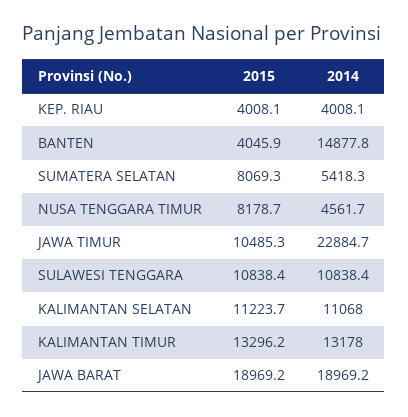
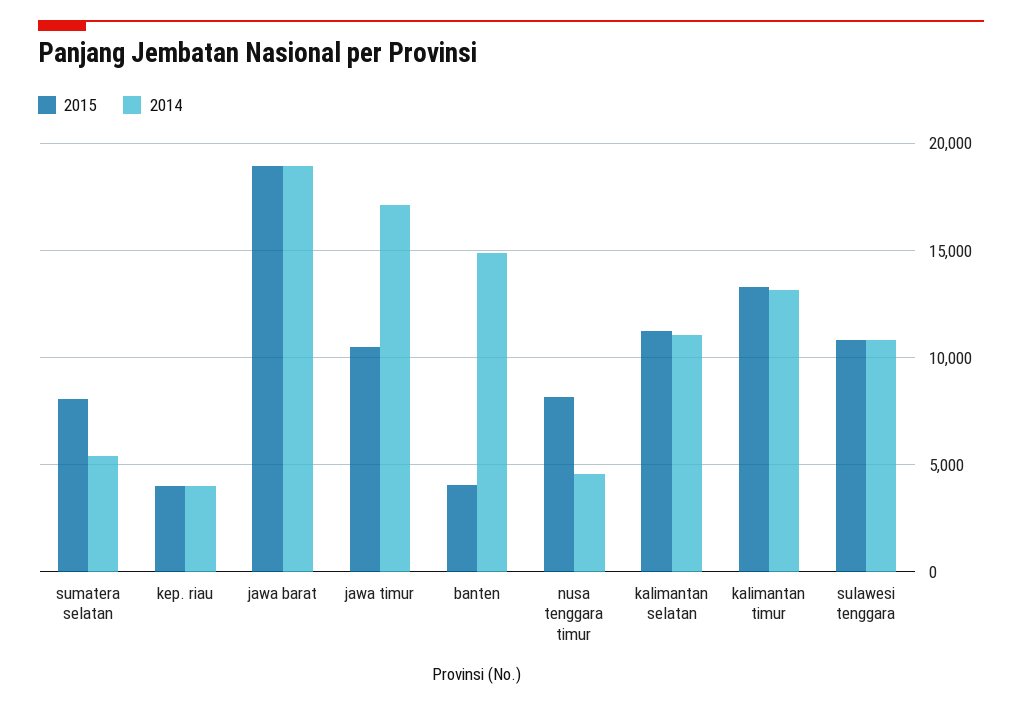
  {
    "2015": {
      "KEP. RIAU": 4008.1,
      "BANTEN": 4045.9,
      "SUMATERA SELATAN": 8069.3,
      "NUSA TENGGARA TIMUR": 8178.7,
      "JAWA TIMUR": 10485.3,
      "SULAWESI TENGGARA": 10838.4,
      "KALIMANTAN SELATAN": 11223.7,
      "KALIMANTAN TIMUR": 13296.2,
      "JAWA BARAT": 18969.2
    },
    "2014": {
      "KEP. RIAU": 4008.1,
      "BANTEN": 14877.8,
      "SUMATERA SELATAN": 5418.3,
      "NUSA TENGGARA TIMUR": 4561.7,
-     "JAWA TIMUR": 22884.7,
+     "JAWA TIMUR": 17000,
      "SULAWESI TENGGARA": 10838.4,
      "KALIMANTAN SELATAN": 11068,
      "KALIMANTAN TIMUR": 13178,
      "JAWA BARAT": 18969.2
    }
  }

